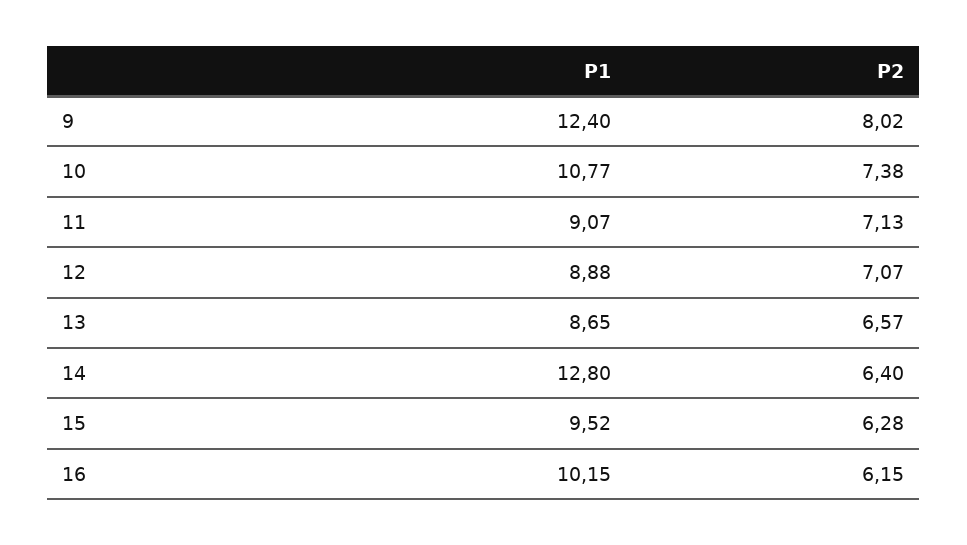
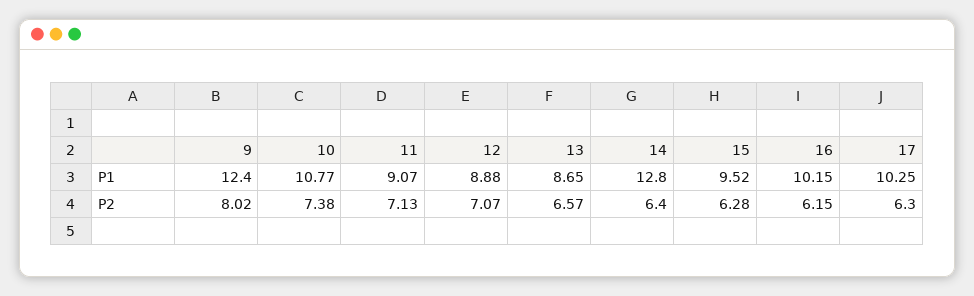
  {
    "P1": {
      "9": 12.4,
      "10": 10.77,
      "11": 9.07,
      "12": 8.88,
      "13": 8.65,
      "14": 12.8,
      "15": 9.52,
-     "16": 10.15
+     "16": 10.15,
+     "17": 10.25
    },
    "P2": {
      "9": 8.02,
      "10": 7.38,
      "11": 7.13,
      "12": 7.07,
      "13": 6.57,
      "14": 6.4,
      "15": 6.28,
-     "16": 6.15
+     "16": 6.15,
+     "17": 6.3
    }
  }

